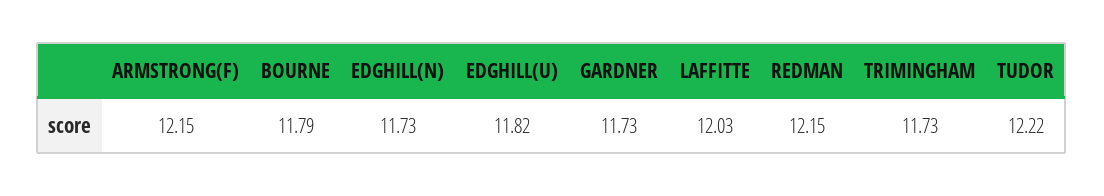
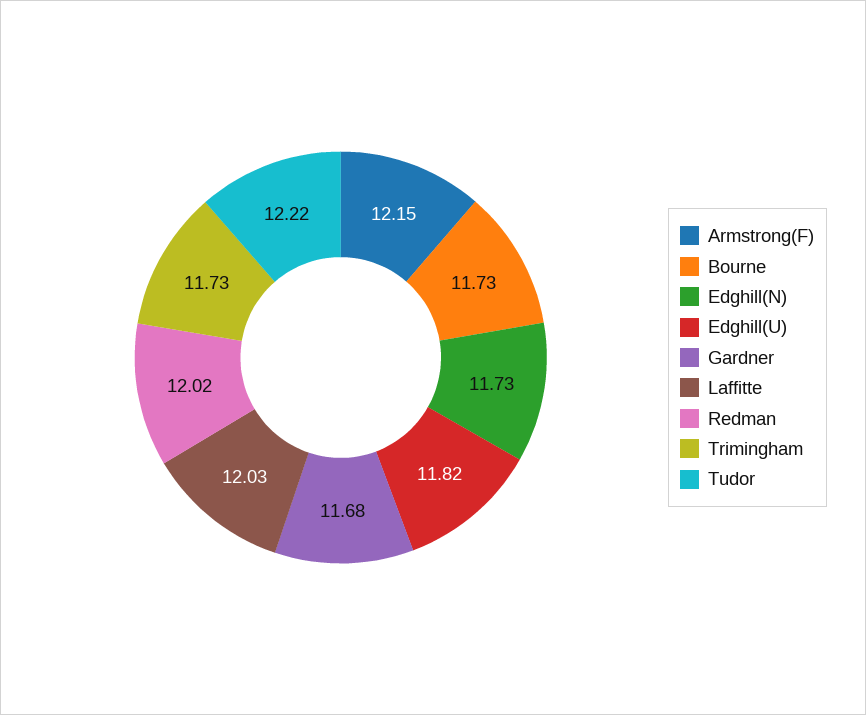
  {
    "ARMSTRONG(F)": 12.15,
-   "BOURNE": 11.79,
+   "BOURNE": 11.73,
    "EDGHILL(N)": 11.73,
    "EDGHILL(U)": 11.82,
-   "GARDNER": 11.73,
+   "GARDNER": 11.68,
    "LAFFITTE": 12.03,
-   "REDMAN": 12.15,
+   "REDMAN": 12.02,
    "TRIMINGHAM": 11.73,
    "TUDOR": 12.22
  }

